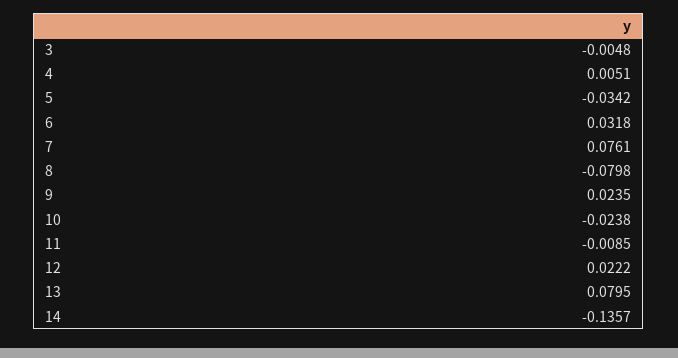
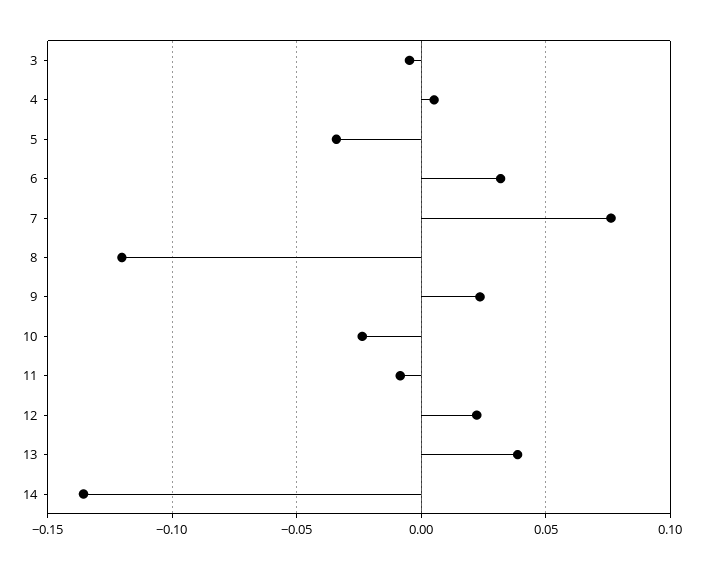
  {
    "3": -0.0048,
    "4": 0.0051,
    "5": -0.0342,
    "6": 0.0318,
    "7": 0.0761,
-   "8": -0.0798,
+   "8": -0.12,
    "9": 0.0235,
    "10": -0.0238,
    "11": -0.0085,
    "12": 0.0222,
-   "13": 0.0795,
+   "13": 0.04,
    "14": -0.1357
  }

